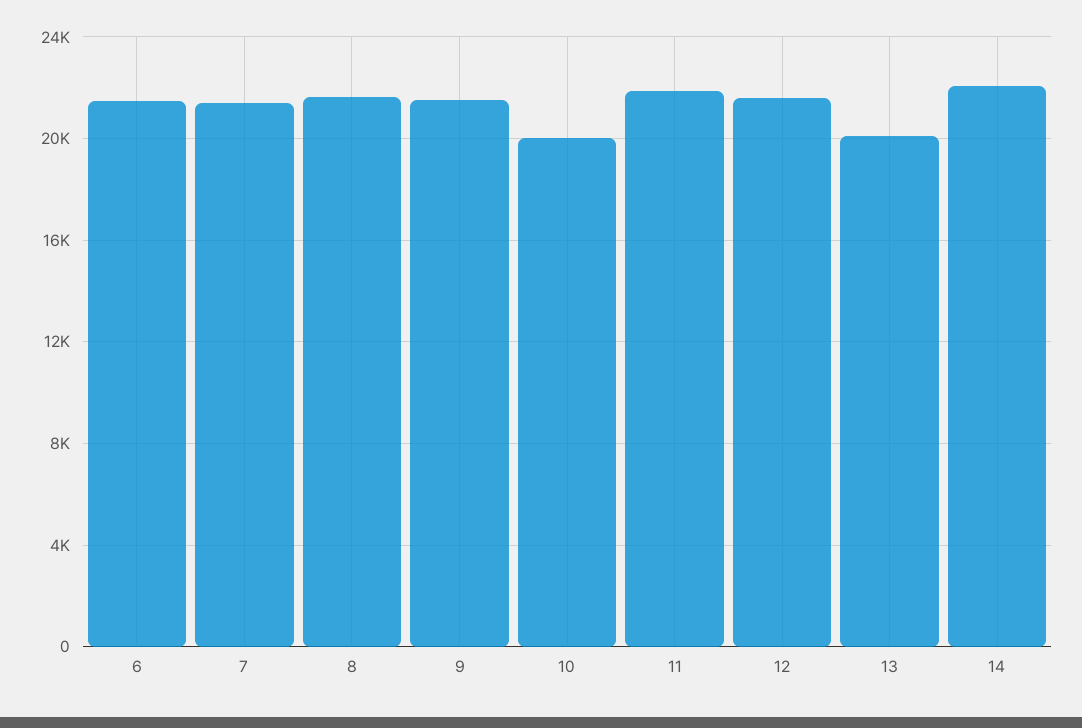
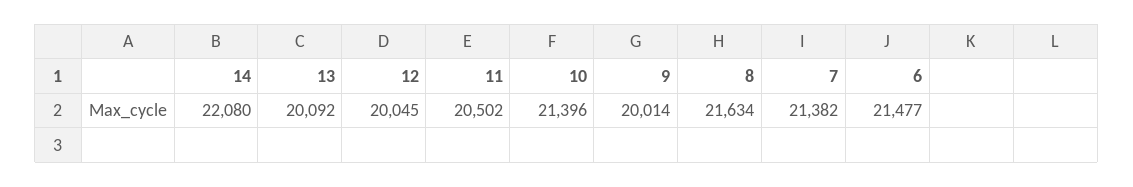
  {
    "6": 21477,
    "7": 21382,
    "8": 21634,
-   "9": 21500,
+   "9": 20014,
-   "10": 20000,
+   "10": 21396,
-   "11": 22000,
+   "11": 20502,
-   "12": 21500,
+   "12": 20045,
    "13": 20092,
    "14": 22080
  }

